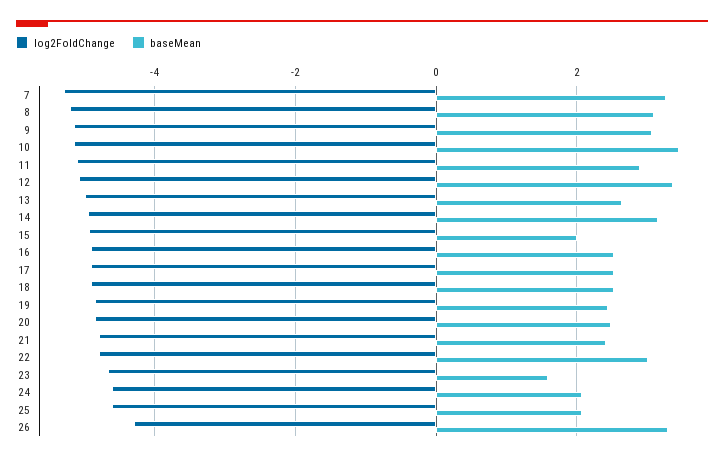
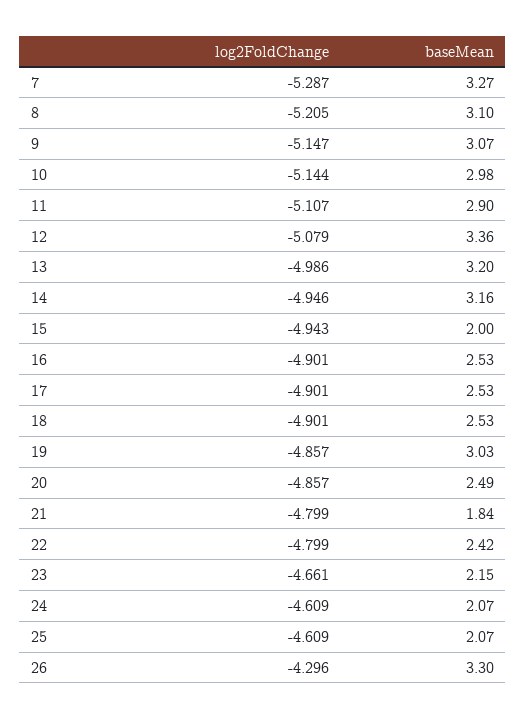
  {
    "log2FoldChange": {
      "7": -5.287,
      "8": -5.205,
      "9": -5.147,
      "10": -5.144,
      "11": -5.107,
      "12": -5.079,
      "13": -4.986,
      "14": -4.946,
      "15": -4.943,
      "16": -4.901,
      "17": -4.901,
      "18": -4.901,
      "19": -4.857,
      "20": -4.857,
      "21": -4.799,
      "22": -4.799,
      "23": -4.661,
      "24": -4.609,
      "25": -4.609,
      "26": -4.296
    },
    "baseMean": {
      "7": 3.27,
      "8": 3.1,
      "9": 3.07,
-     "10": 3.4,
+     "10": 2.98,
      "11": 2.9,
      "12": 3.36,
-     "13": 2.6,
+     "13": 3.2,
      "14": 3.16,
      "15": 2,
      "16": 2.53,
      "17": 2.53,
      "18": 2.53,
-     "19": 2.4,
+     "19": 3.03,
      "20": 2.49,
-     "21": 2.4,
+     "21": 1.84,
-     "22": 3,
+     "22": 2.42,
-     "23": 1.6,
+     "23": 2.15,
      "24": 2.07,
      "25": 2.07,
      "26": 3.3
    }
  }

